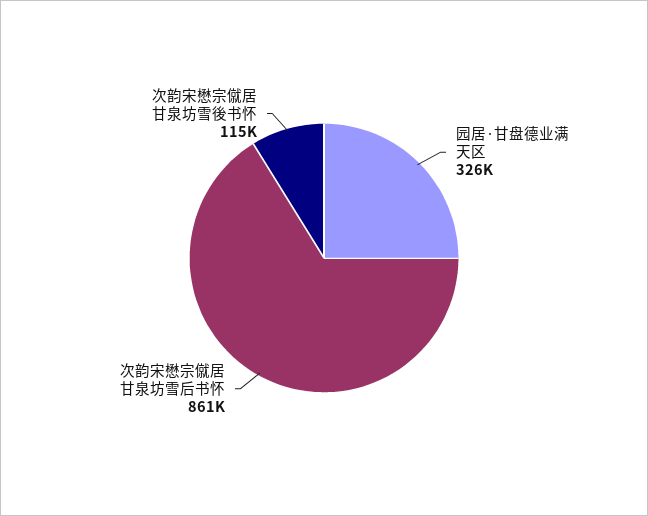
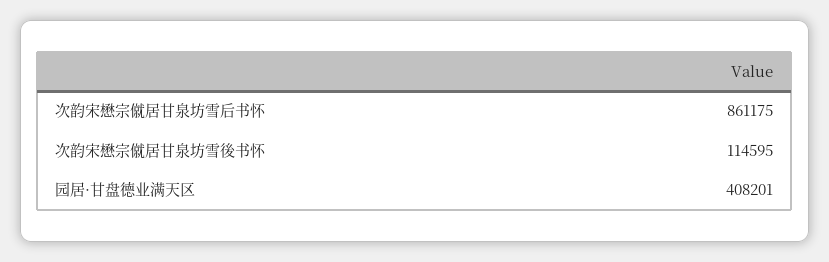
  {
-   "园居·甘盘德业满天区": 326000,
+   "园居·甘盘德业满天区": 408201,
    "次韵宋懋宗僦居甘泉坊雪后书怀": 861175,
    "次韵宋懋宗僦居甘泉坊雪後书怀": 114595
  }

